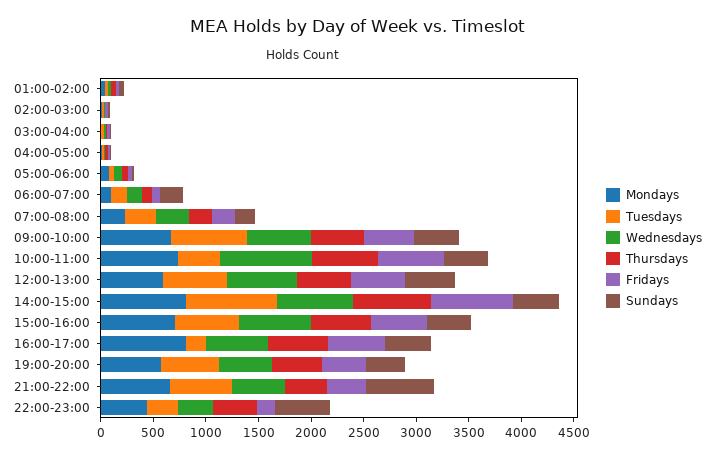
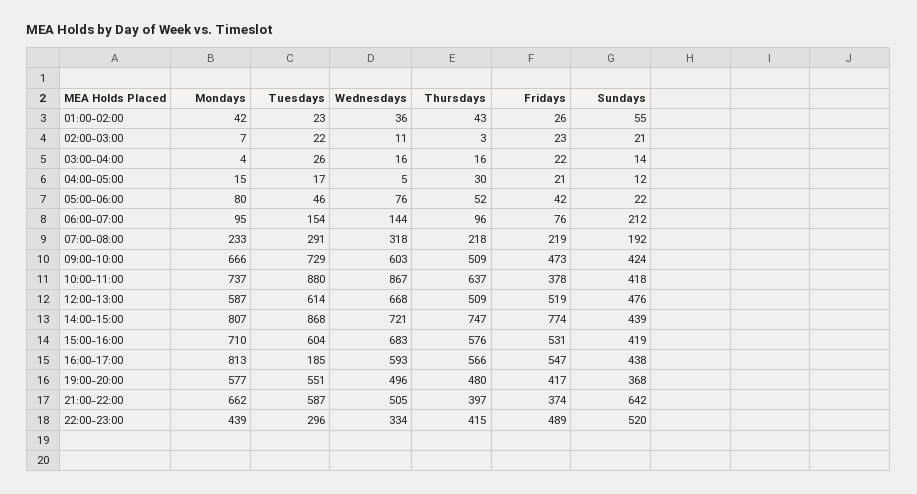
  {
    "Mondays": {
      "01:00-02:00": 42,
      "02:00-03:00": 7,
      "03:00-04:00": 4,
      "04:00-05:00": 15,
      "05:00-06:00": 80,
      "06:00-07:00": 95,
      "07:00-08:00": 233,
      "09:00-10:00": 666,
      "10:00-11:00": 737,
      "12:00-13:00": 587,
      "14:00-15:00": 807,
      "15:00-16:00": 710,
      "16:00-17:00": 813,
      "19:00-20:00": 577,
      "21:00-22:00": 662,
      "22:00-23:00": 439
    },
    "Tuesdays": {
      "01:00-02:00": 23,
      "02:00-03:00": 22,
      "03:00-04:00": 26,
      "04:00-05:00": 17,
      "05:00-06:00": 46,
      "06:00-07:00": 154,
      "07:00-08:00": 291,
      "09:00-10:00": 729,
-     "10:00-11:00": 400,
+     "10:00-11:00": 880,
      "12:00-13:00": 614,
      "14:00-15:00": 868,
      "15:00-16:00": 604,
      "16:00-17:00": 185,
      "19:00-20:00": 551,
      "21:00-22:00": 587,
      "22:00-23:00": 296
    },
    "Wednesdays": {
      "01:00-02:00": 36,
      "02:00-03:00": 11,
      "03:00-04:00": 16,
      "04:00-05:00": 5,
      "05:00-06:00": 76,
      "06:00-07:00": 144,
      "07:00-08:00": 318,
      "09:00-10:00": 603,
      "10:00-11:00": 867,
      "12:00-13:00": 668,
      "14:00-15:00": 721,
      "15:00-16:00": 683,
      "16:00-17:00": 593,
      "19:00-20:00": 496,
      "21:00-22:00": 505,
      "22:00-23:00": 334
    },
    "Thursdays": {
      "01:00-02:00": 43,
      "02:00-03:00": 3,
      "03:00-04:00": 16,
      "04:00-05:00": 30,
      "05:00-06:00": 52,
      "06:00-07:00": 96,
      "07:00-08:00": 218,
      "09:00-10:00": 509,
      "10:00-11:00": 637,
      "12:00-13:00": 509,
      "14:00-15:00": 747,
      "15:00-16:00": 576,
      "16:00-17:00": 566,
      "19:00-20:00": 480,
      "21:00-22:00": 397,
      "22:00-23:00": 415
    },
    "Fridays": {
      "01:00-02:00": 26,
      "02:00-03:00": 23,
      "03:00-04:00": 22,
      "04:00-05:00": 21,
      "05:00-06:00": 42,
      "06:00-07:00": 76,
      "07:00-08:00": 219,
      "09:00-10:00": 473,
-     "10:00-11:00": 600,
+     "10:00-11:00": 378,
      "12:00-13:00": 519,
      "14:00-15:00": 774,
      "15:00-16:00": 531,
      "16:00-17:00": 547,
      "19:00-20:00": 417,
      "21:00-22:00": 374,
-     "22:00-23:00": 200
+     "22:00-23:00": 489
    },
    "Sundays": {
      "01:00-02:00": 55,
      "02:00-03:00": 21,
      "03:00-04:00": 14,
      "04:00-05:00": 12,
      "05:00-06:00": 22,
      "06:00-07:00": 212,
      "07:00-08:00": 192,
      "09:00-10:00": 424,
      "10:00-11:00": 418,
      "12:00-13:00": 476,
      "14:00-15:00": 439,
      "15:00-16:00": 419,
      "16:00-17:00": 438,
      "19:00-20:00": 368,
      "21:00-22:00": 642,
      "22:00-23:00": 520
    }
  }

